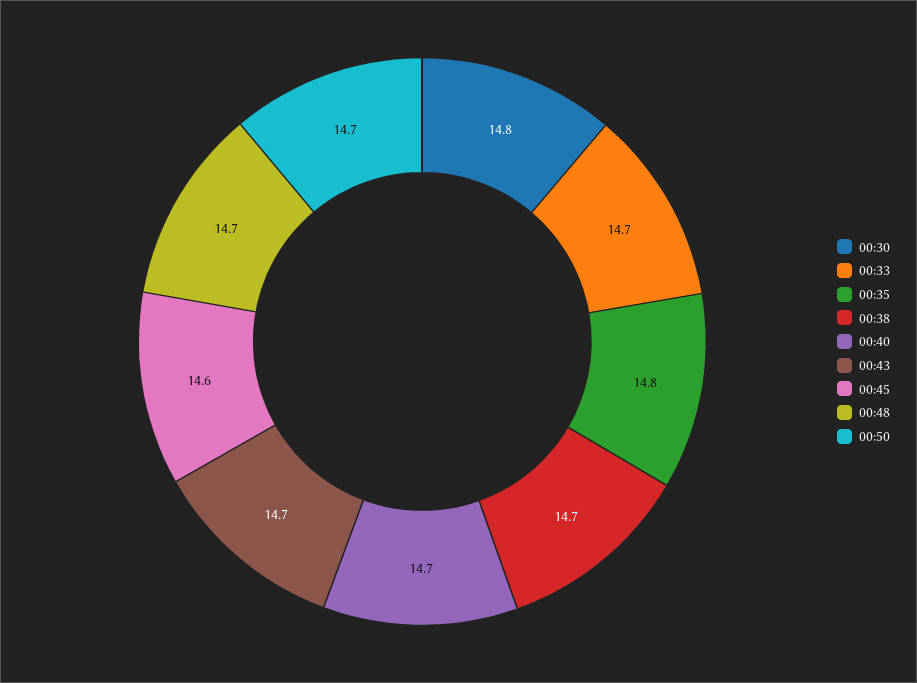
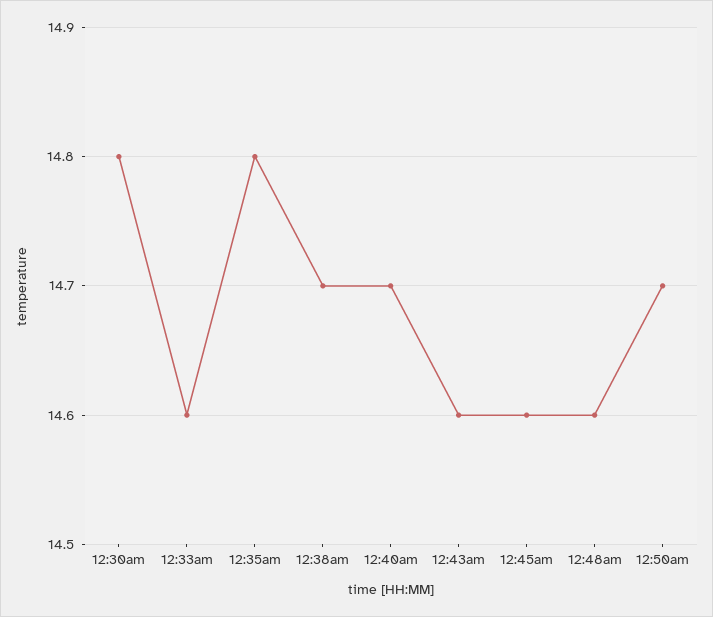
  {
    "00:30": 14.8,
-   "00:33": 14.7,
+   "00:33": 14.6,
    "00:35": 14.8,
    "00:38": 14.7,
    "00:40": 14.7,
-   "00:43": 14.7,
+   "00:43": 14.6,
    "00:45": 14.6,
-   "00:48": 14.7,
+   "00:48": 14.6,
    "00:50": 14.7
  }

